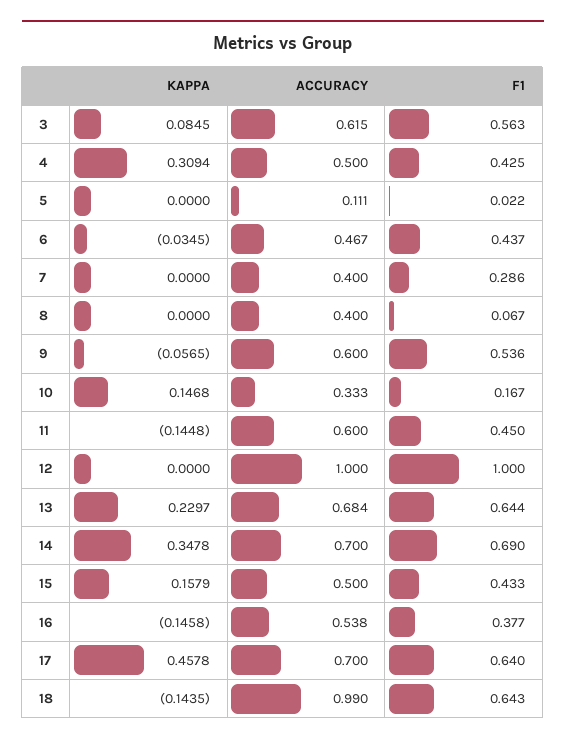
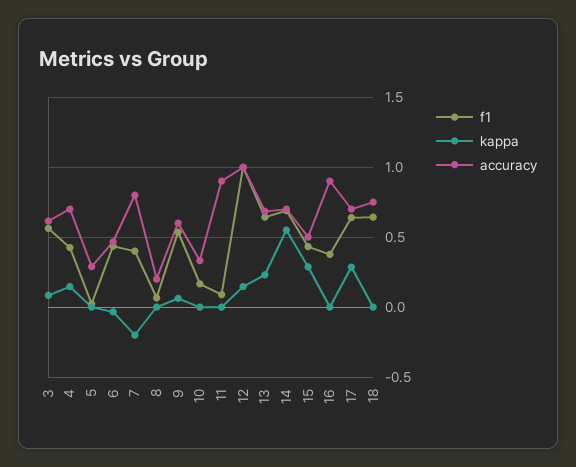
  {
    "KAPPA": {
      "3": 0.0845,
-     "4": 0.3094,
+     "4": 0.15,
      "5": 0,
      "6": -0.0345,
-     "7": 0,
+     "7": -0.2,
      "8": 0,
-     "9": -0.0565,
+     "9": 0.05,
-     "10": 0.1468,
+     "10": 0,
-     "11": -0.1448,
+     "11": 0,
-     "12": 0,
+     "12": 0.15,
      "13": 0.2297,
-     "14": 0.3478,
+     "14": 0.55,
-     "15": 0.1579,
+     "15": 0.3,
-     "16": -0.1458,
+     "16": 0,
-     "17": 0.4578,
+     "17": 0.3,
-     "18": -0.1435
+     "18": 0
    },
    "ACCURACY": {
      "3": 0.615,
-     "4": 0.5,
+     "4": 0.7,
-     "5": 0.111,
+     "5": 0.3,
      "6": 0.467,
-     "7": 0.4,
+     "7": 0.8,
-     "8": 0.4,
+     "8": 0.2,
      "9": 0.6,
      "10": 0.333,
-     "11": 0.6,
+     "11": 0.9,
      "12": 1,
      "13": 0.684,
      "14": 0.7,
      "15": 0.5,
-     "16": 0.538,
+     "16": 0.9,
      "17": 0.7,
-     "18": 0.99
+     "18": 0.75
    },
    "F1": {
      "3": 0.563,
      "4": 0.425,
      "5": 0.022,
      "6": 0.437,
-     "7": 0.286,
+     "7": 0.4,
      "8": 0.067,
      "9": 0.536,
      "10": 0.167,
-     "11": 0.45,
+     "11": 0.1,
      "12": 1,
      "13": 0.644,
      "14": 0.69,
      "15": 0.433,
      "16": 0.377,
      "17": 0.64,
      "18": 0.643
    }
  }

